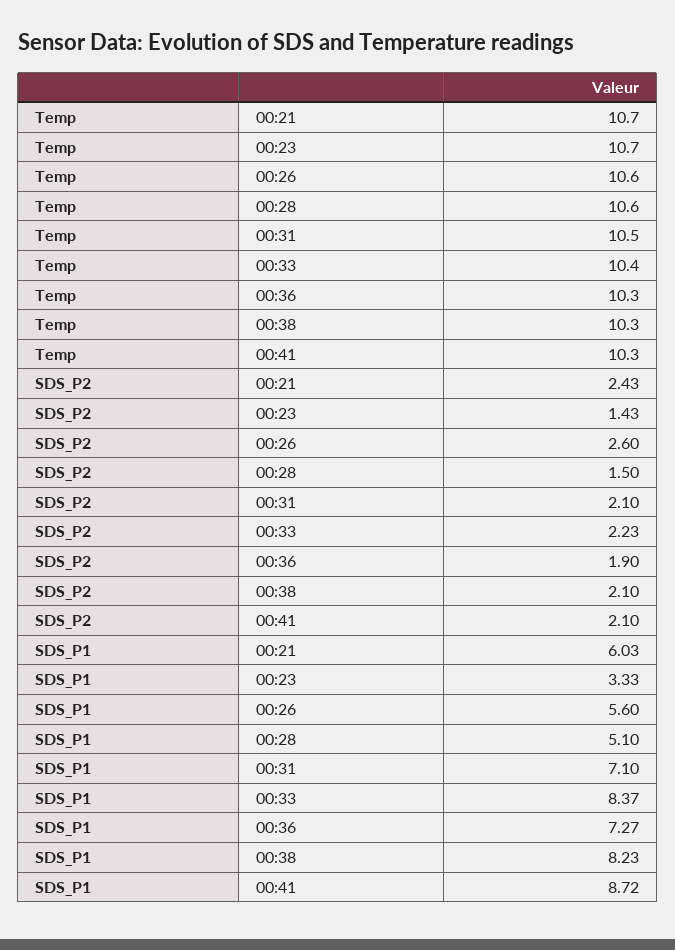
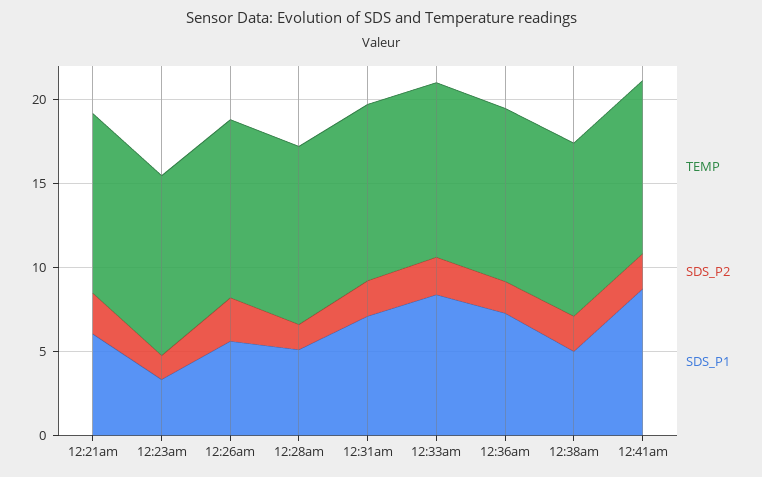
  {
    "Temp": {
      "00:21": 10.7,
      "00:23": 10.7,
      "00:26": 10.6,
      "00:28": 10.6,
      "00:31": 10.5,
      "00:33": 10.4,
      "00:36": 10.3,
      "00:38": 10.3,
      "00:41": 10.3
    },
    "SDS_P2": {
      "00:21": 2.43,
      "00:23": 1.43,
      "00:26": 2.6,
      "00:28": 1.5,
      "00:31": 2.1,
      "00:33": 2.23,
      "00:36": 1.9,
      "00:38": 2.1,
      "00:41": 2.1
    },
    "SDS_P1": {
      "00:21": 6.03,
      "00:23": 3.33,
      "00:26": 5.6,
      "00:28": 5.1,
      "00:31": 7.1,
      "00:33": 8.37,
      "00:36": 7.27,
-     "00:38": 8.23,
+     "00:38": 5,
      "00:41": 8.72
    }
  }

